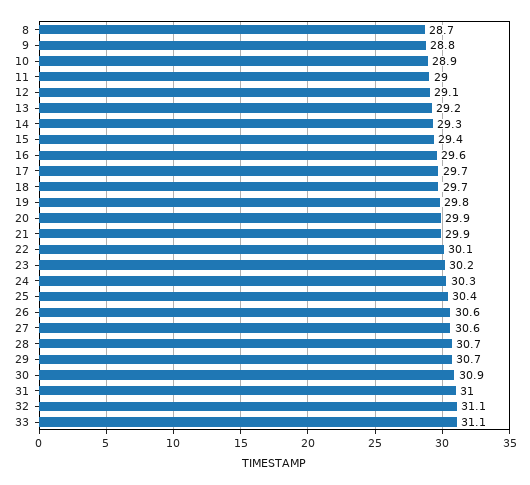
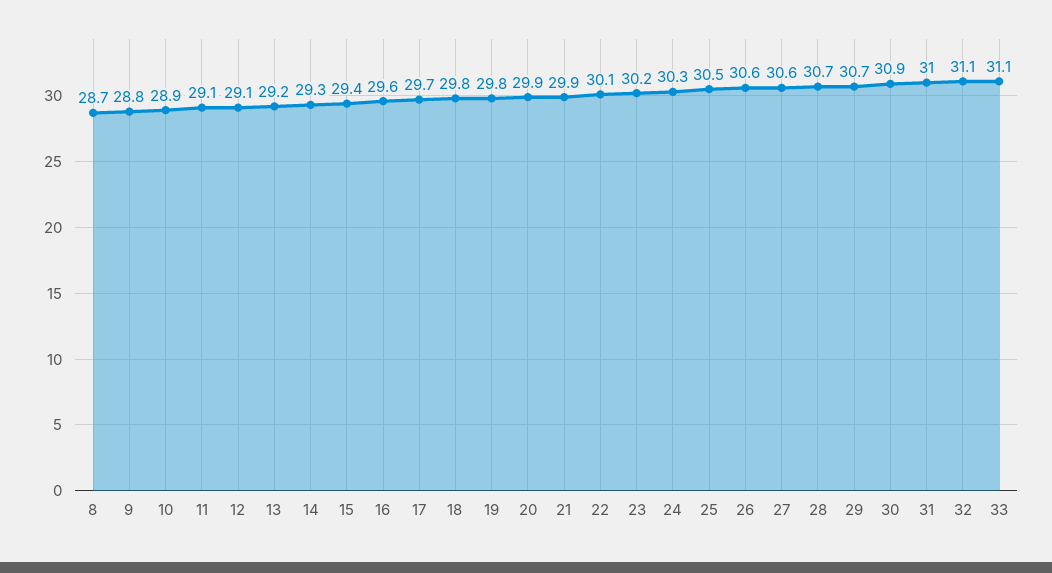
  {
    "8": 28.7,
    "9": 28.8,
    "10": 28.9,
-   "11": 29,
+   "11": 29.1,
    "12": 29.1,
    "13": 29.2,
    "14": 29.3,
    "15": 29.4,
    "16": 29.6,
    "17": 29.7,
-   "18": 29.7,
+   "18": 29.8,
    "19": 29.8,
    "20": 29.9,
    "21": 29.9,
    "22": 30.1,
    "23": 30.2,
    "24": 30.3,
-   "25": 30.4,
+   "25": 30.5,
    "26": 30.6,
    "27": 30.6,
    "28": 30.7,
    "29": 30.7,
    "30": 30.9,
    "31": 31,
    "32": 31.1,
    "33": 31.1
  }

